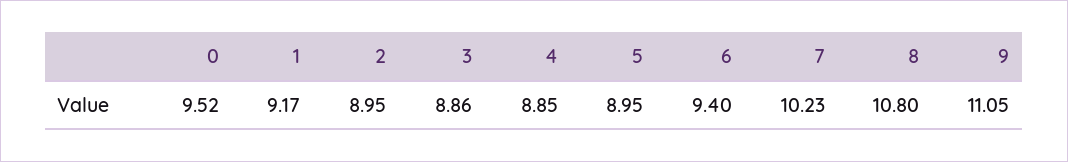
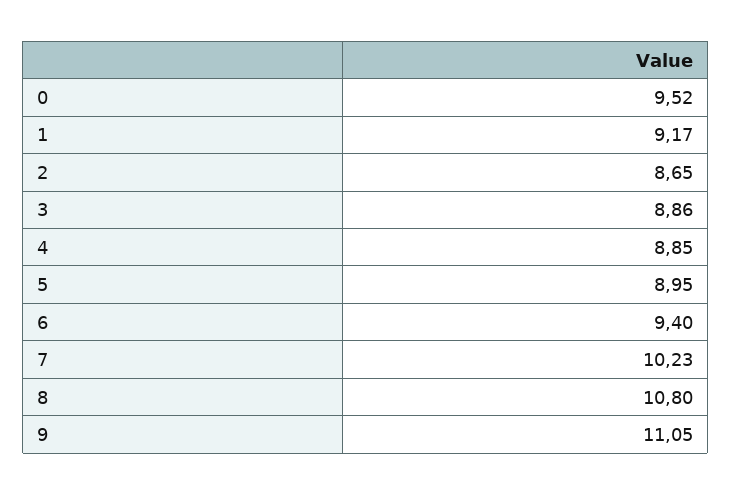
  {
    "0": 9.52,
    "1": 9.17,
-   "2": 8.95,
+   "2": 8.65,
    "3": 8.86,
    "4": 8.85,
    "5": 8.95,
    "6": 9.4,
    "7": 10.23,
    "8": 10.8,
    "9": 11.05
  }

